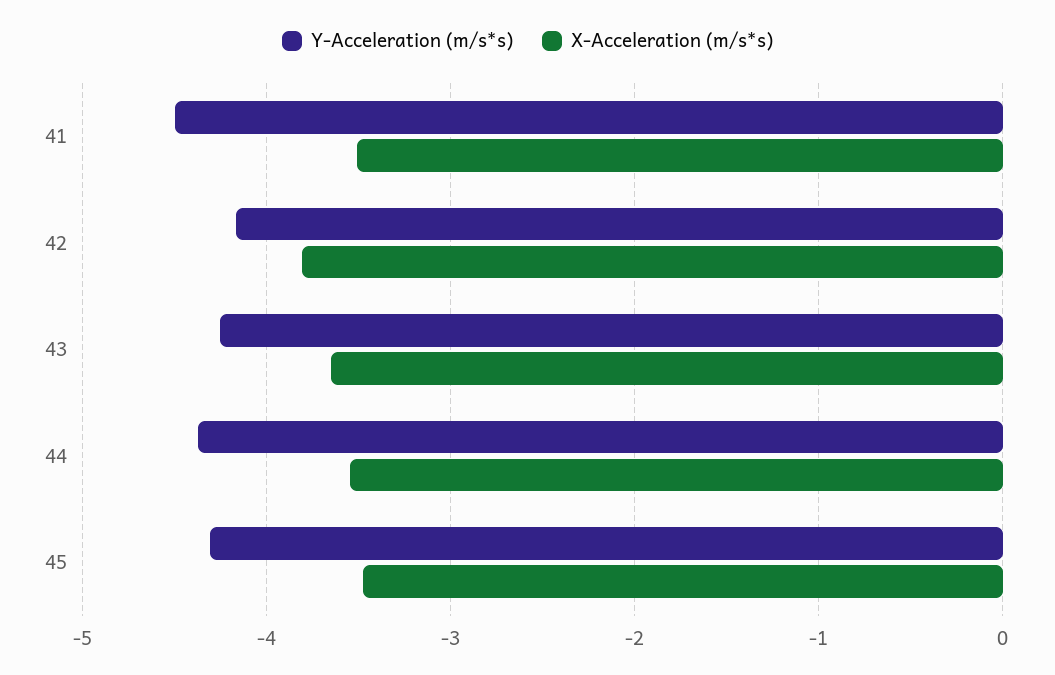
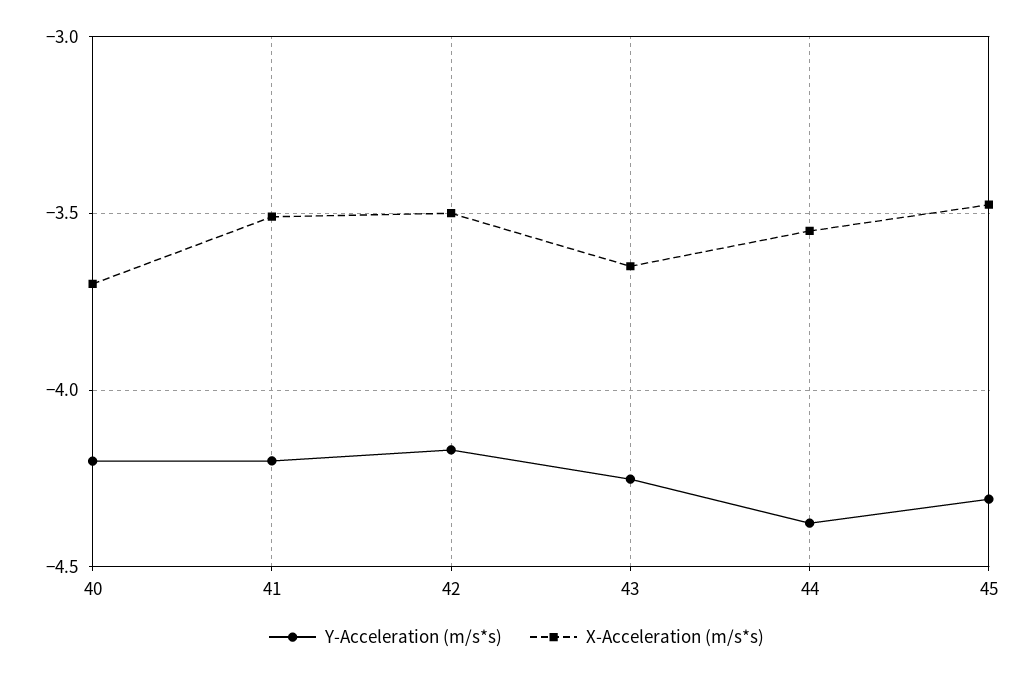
  {
    "Y-Acceleration (m/s*s)": {
-     "41": -4.5,
+     "41": -4.2,
      "42": -4.15,
      "43": -4.25,
      "44": -4.4,
-     "45": -4.3
+     "45": -4.3,
+     "40": -4.2
    },
    "X-Acceleration (m/s*s)": {
      "41": -3.5,
-     "42": -3.8,
+     "42": -3.5,
      "43": -3.65,
      "44": -3.55,
-     "45": -3.5
+     "45": -3.5,
+     "40": -3.7
    }
  }

